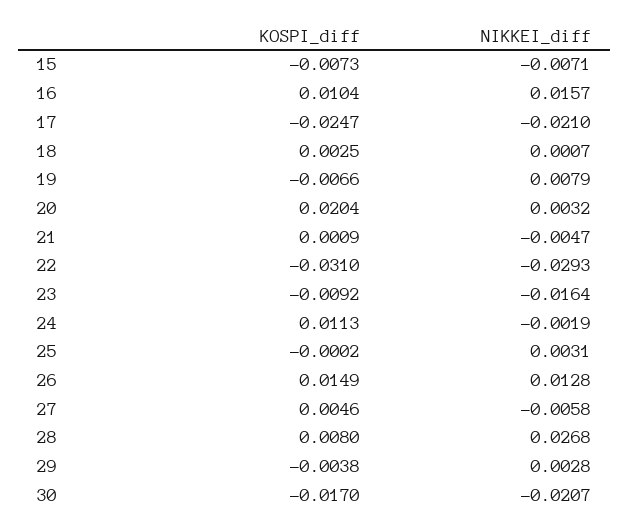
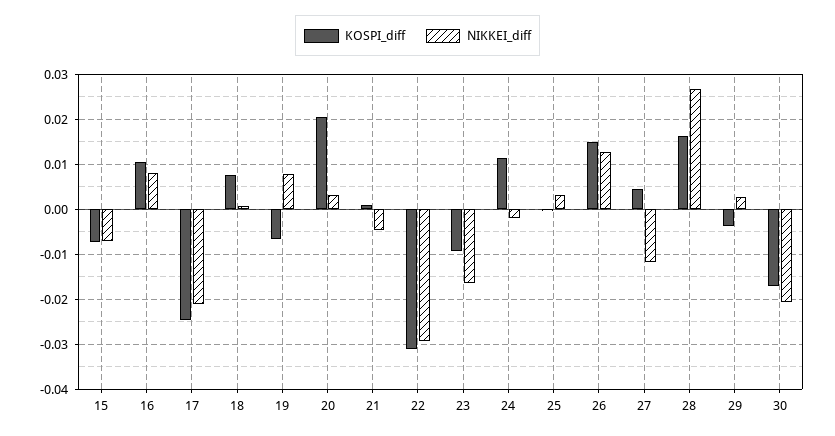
  {
    "KOSPI_diff": {
      "15": -0.0073,
      "16": 0.0104,
      "17": -0.0247,
-     "18": 0.0025,
+     "18": 0.008,
      "19": -0.0066,
      "20": 0.0204,
      "21": 0.0009,
      "22": -0.031,
      "23": -0.0092,
      "24": 0.0113,
      "25": -0.0002,
      "26": 0.0149,
      "27": 0.0046,
-     "28": 0.008,
+     "28": 0.016,
      "29": -0.0038,
      "30": -0.017
    },
    "NIKKEI_diff": {
      "15": -0.0071,
-     "16": 0.0157,
+     "16": 0.008,
      "17": -0.021,
      "18": 0.0007,
      "19": 0.0079,
      "20": 0.0032,
      "21": -0.0047,
      "22": -0.0293,
      "23": -0.0164,
      "24": -0.0019,
      "25": 0.0031,
      "26": 0.0128,
-     "27": -0.0058,
+     "27": -0.012,
      "28": 0.0268,
      "29": 0.0028,
      "30": -0.0207
    }
  }

